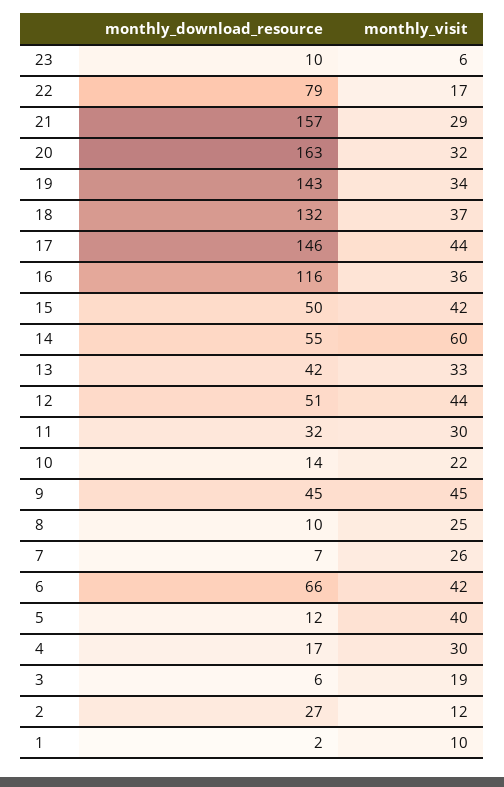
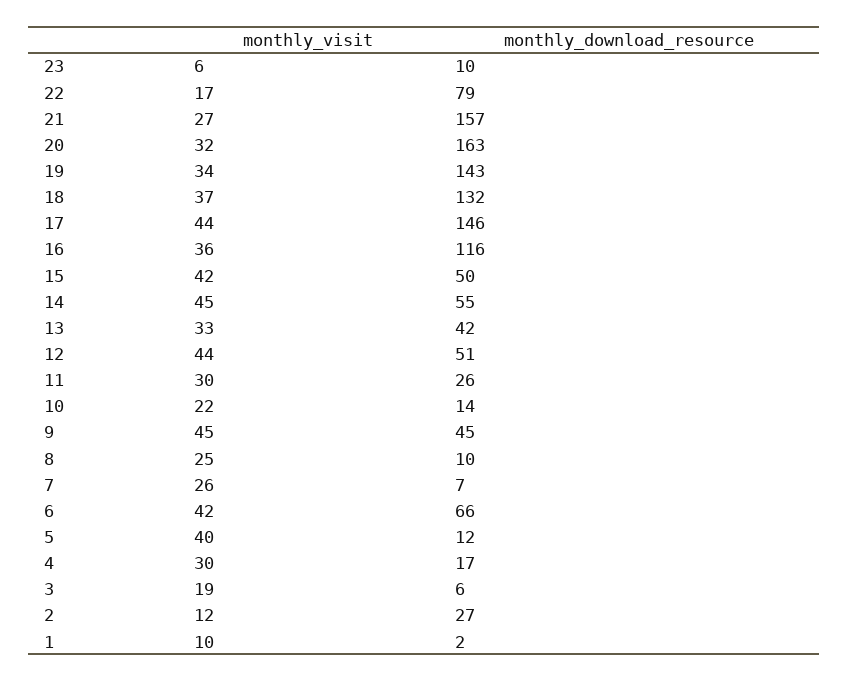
  {
    "monthly_download_resource": {
      "23": 10,
      "22": 79,
      "21": 157,
      "20": 163,
      "19": 143,
      "18": 132,
      "17": 146,
      "16": 116,
      "15": 50,
      "14": 55,
      "13": 42,
      "12": 51,
-     "11": 32,
+     "11": 26,
      "10": 14,
      "9": 45,
      "8": 10,
      "7": 7,
      "6": 66,
      "5": 12,
      "4": 17,
      "3": 6,
      "2": 27,
      "1": 2
    },
    "monthly_visit": {
      "23": 6,
      "22": 17,
-     "21": 29,
+     "21": 27,
      "20": 32,
      "19": 34,
      "18": 37,
      "17": 44,
      "16": 36,
      "15": 42,
-     "14": 60,
+     "14": 45,
      "13": 33,
      "12": 44,
      "11": 30,
      "10": 22,
      "9": 45,
      "8": 25,
      "7": 26,
      "6": 42,
      "5": 40,
      "4": 30,
      "3": 19,
      "2": 12,
      "1": 10
    }
  }

